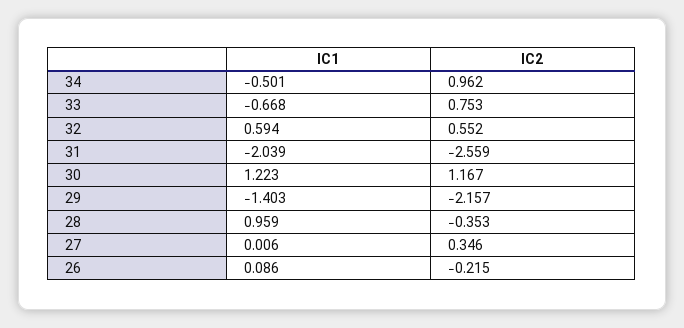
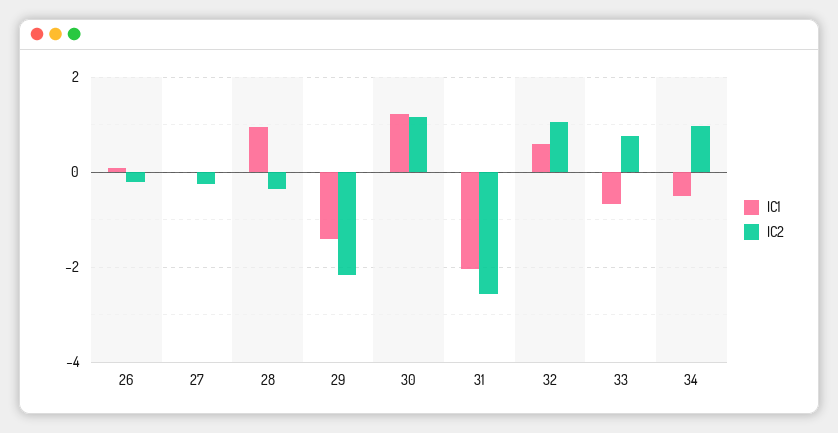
  {
    "IC1": {
      "34": -0.501,
      "33": -0.668,
      "32": 0.594,
      "31": -2.039,
      "30": 1.223,
      "29": -1.403,
      "28": 0.959,
      "27": 0.006,
      "26": 0.086
    },
    "IC2": {
      "34": 0.962,
      "33": 0.753,
-     "32": 0.552,
+     "32": 1,
      "31": -2.559,
      "30": 1.167,
      "29": -2.157,
      "28": -0.353,
-     "27": 0.346,
+     "27": -0.2,
      "26": -0.215
    }
  }

